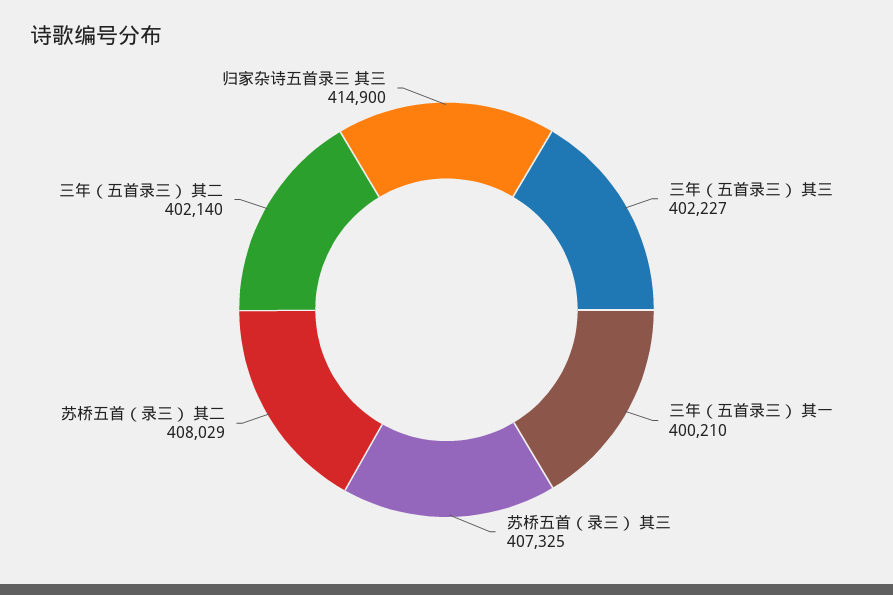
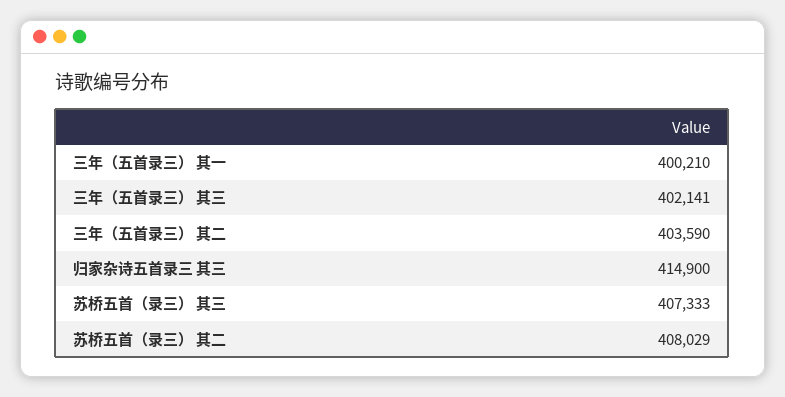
  {
-   "三年（五首录三） 其三": 402227,
+   "三年（五首录三） 其三": 402141,
    "三年（五首录三） 其一": 400210,
-   "苏桥五首（录三） 其三": 407325,
+   "苏桥五首（录三） 其三": 407333,
    "苏桥五首（录三） 其二": 408029,
-   "三年（五首录三） 其二": 402140,
+   "三年（五首录三） 其二": 403590,
    "归家杂诗五首录三 其三": 414900
  }

